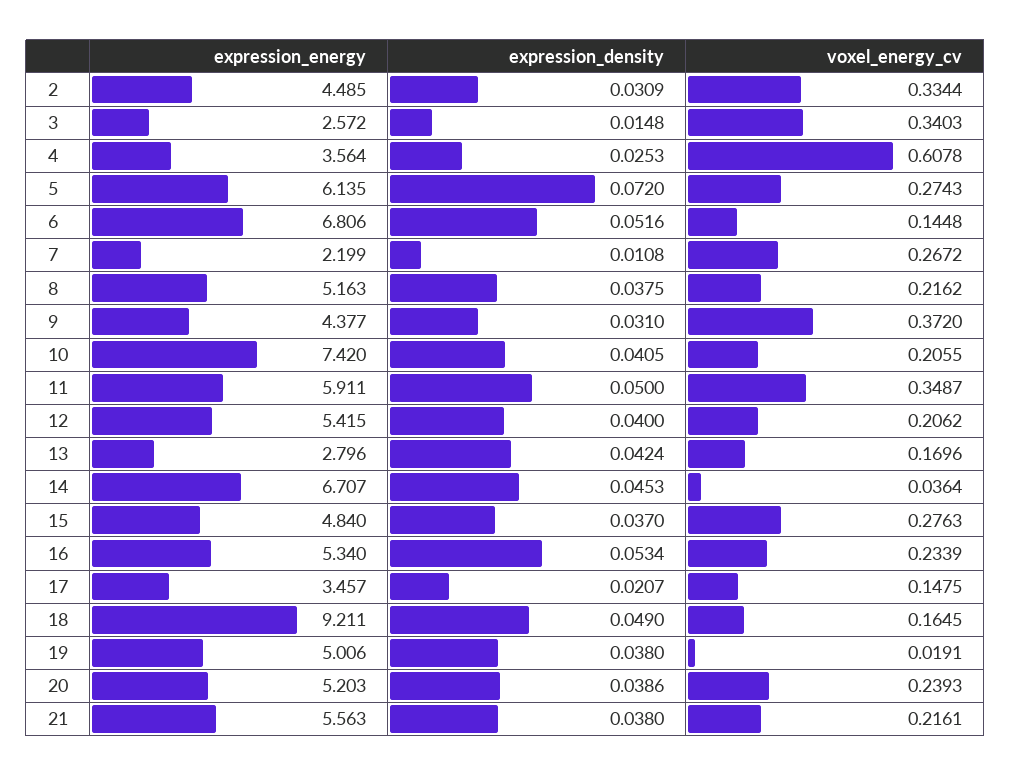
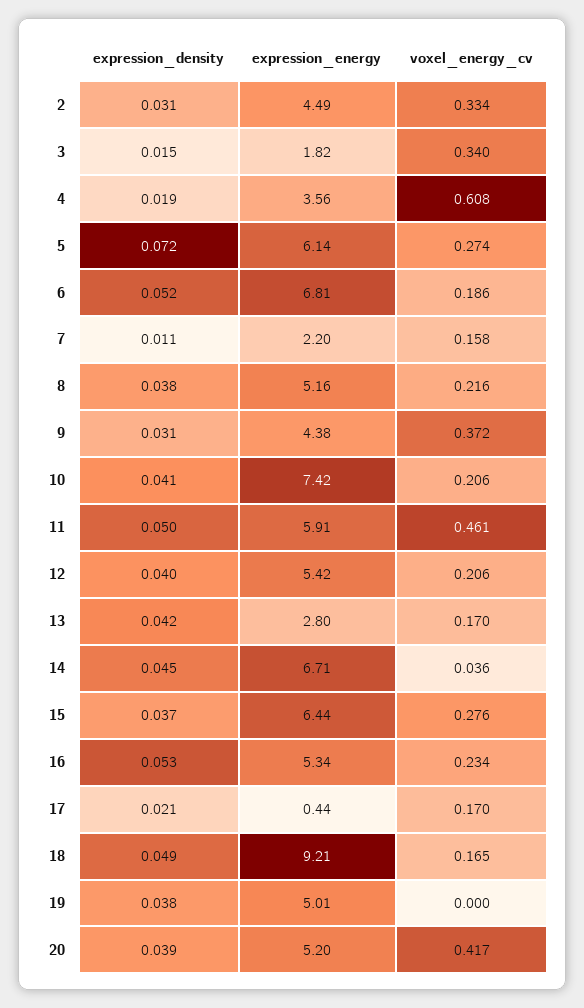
  {
    "expression_energy": {
      "2": 4.485,
-     "3": 2.572,
+     "3": 1.82,
      "4": 3.564,
      "5": 6.135,
      "6": 6.806,
      "7": 2.199,
      "8": 5.163,
      "9": 4.377,
      "10": 7.42,
      "11": 5.911,
      "12": 5.415,
      "13": 2.796,
      "14": 6.707,
-     "15": 4.84,
+     "15": 6.44,
      "16": 5.34,
-     "17": 3.457,
+     "17": 0.44,
      "18": 9.211,
      "19": 5.006,
-     "20": 5.203,
+     "20": 5.203
-     "21": 5.563
    },
    "expression_density": {
      "2": 0.0309,
      "3": 0.0148,
-     "4": 0.0253,
+     "4": 0.019,
      "5": 0.072,
      "6": 0.0516,
      "7": 0.0108,
      "8": 0.0375,
      "9": 0.031,
      "10": 0.0405,
      "11": 0.05,
      "12": 0.04,
      "13": 0.0424,
      "14": 0.0453,
      "15": 0.037,
      "16": 0.0534,
      "17": 0.0207,
      "18": 0.049,
      "19": 0.038,
-     "20": 0.0386,
+     "20": 0.0386
-     "21": 0.038
    },
    "voxel_energy_cv": {
      "2": 0.3344,
      "3": 0.3403,
      "4": 0.6078,
      "5": 0.2743,
-     "6": 0.1448,
+     "6": 0.186,
-     "7": 0.2672,
+     "7": 0.158,
      "8": 0.2162,
      "9": 0.372,
      "10": 0.2055,
-     "11": 0.3487,
+     "11": 0.461,
      "12": 0.2062,
      "13": 0.1696,
      "14": 0.0364,
      "15": 0.2763,
      "16": 0.2339,
-     "17": 0.1475,
+     "17": 0.17,
      "18": 0.1645,
-     "19": 0.0191,
+     "19": 0,
-     "20": 0.2393,
+     "20": 0.417
-     "21": 0.2161
    }
  }

